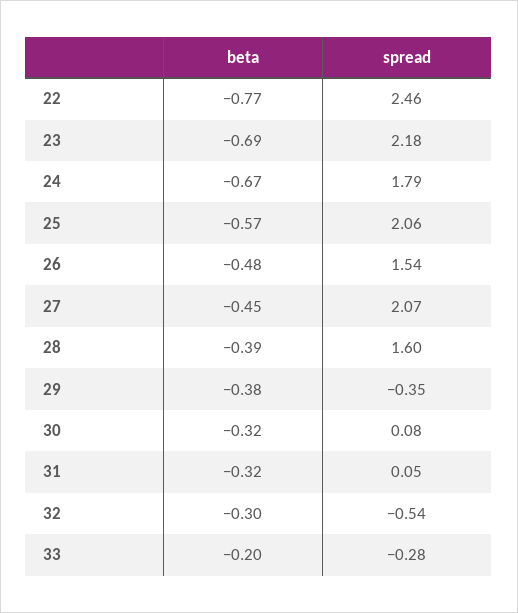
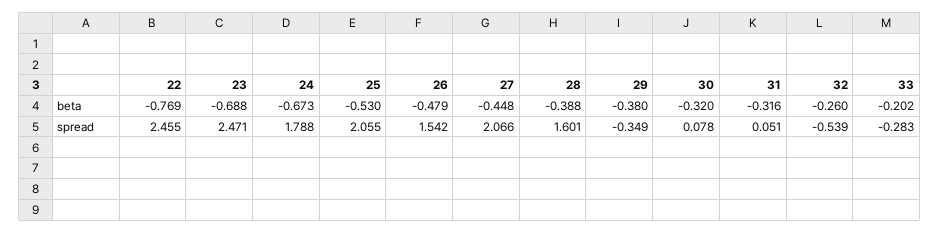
  {
    "beta": {
      "22": -0.769,
      "23": -0.688,
      "24": -0.673,
-     "25": -0.57,
+     "25": -0.53,
      "26": -0.479,
      "27": -0.448,
      "28": -0.388,
      "29": -0.38,
      "30": -0.32,
      "31": -0.316,
-     "32": -0.3,
+     "32": -0.26,
      "33": -0.202
    },
    "spread": {
      "22": 2.455,
-     "23": 2.18,
+     "23": 2.471,
      "24": 1.788,
      "25": 2.055,
      "26": 1.542,
      "27": 2.066,
      "28": 1.601,
      "29": -0.349,
      "30": 0.078,
      "31": 0.051,
      "32": -0.539,
      "33": -0.283
    }
  }

